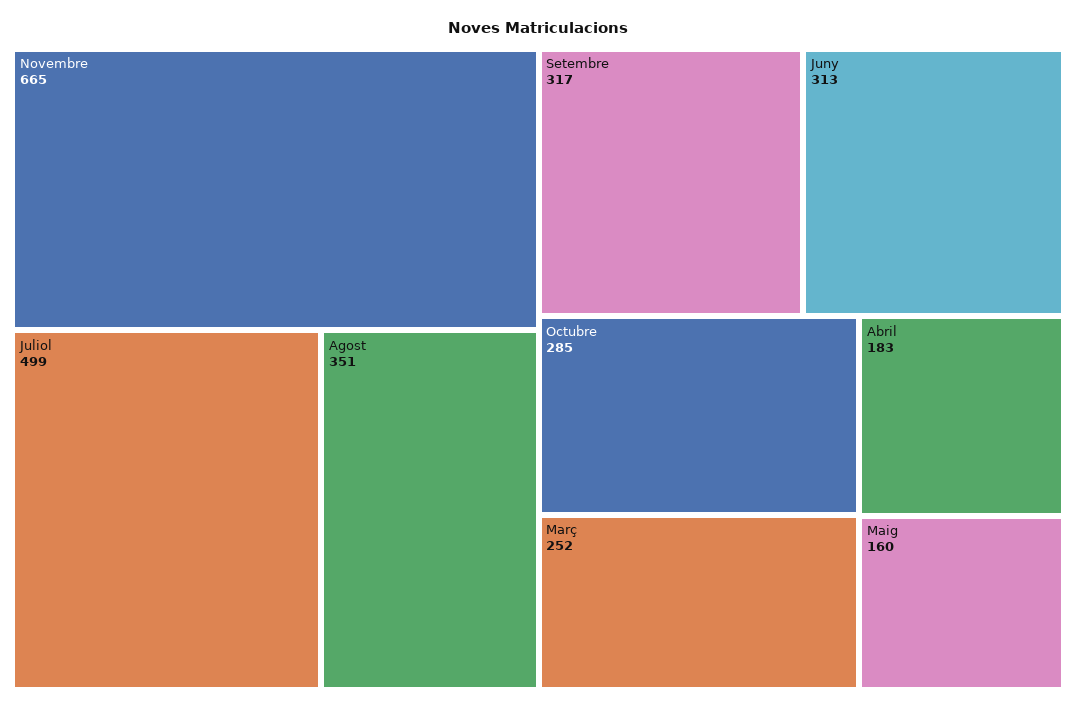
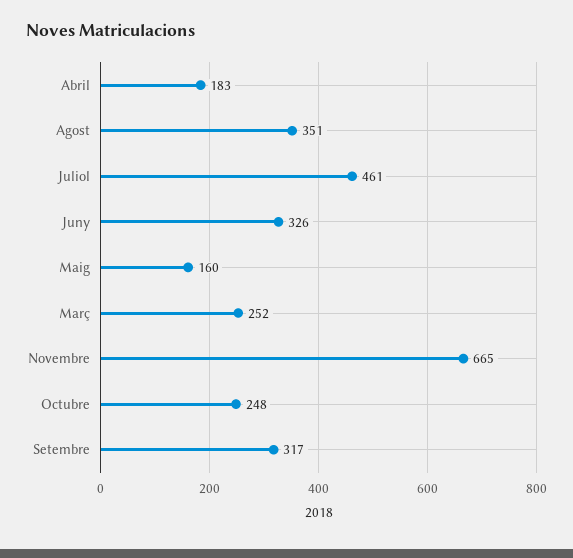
  {
    "Novembre": 665,
-   "Juliol": 499,
+   "Juliol": 461,
    "Agost": 351,
    "Setembre": 317,
-   "Juny": 313,
+   "Juny": 326,
-   "Octubre": 285,
+   "Octubre": 248,
    "Març": 252,
    "Abril": 183,
    "Maig": 160
  }

